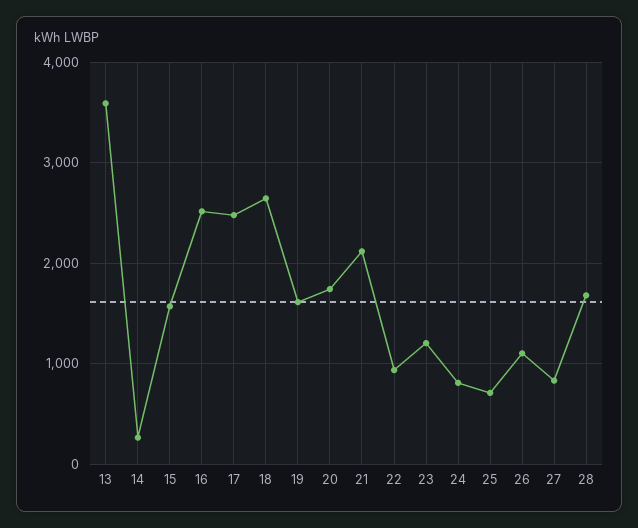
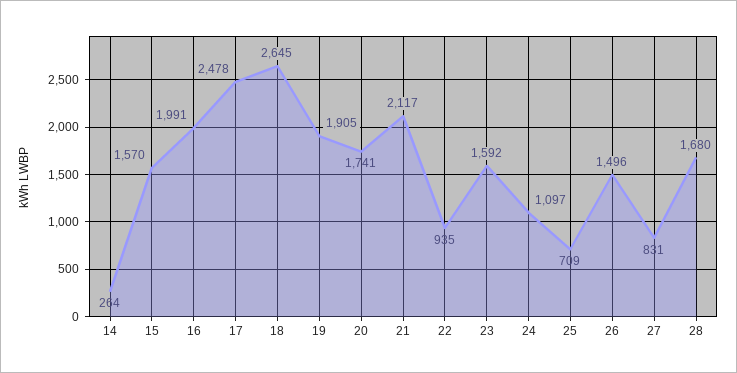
  {
-   "13": 3600,
    "14": 264,
    "15": 1570,
-   "16": 2500,
+   "16": 1991,
    "17": 2478,
    "18": 2645,
-   "19": 1600,
+   "19": 1905,
    "20": 1741,
    "21": 2117,
    "22": 935,
-   "23": 1200,
+   "23": 1592,
-   "24": 800,
+   "24": 1097,
    "25": 709,
-   "26": 1100,
+   "26": 1496,
    "27": 831,
    "28": 1680
  }

